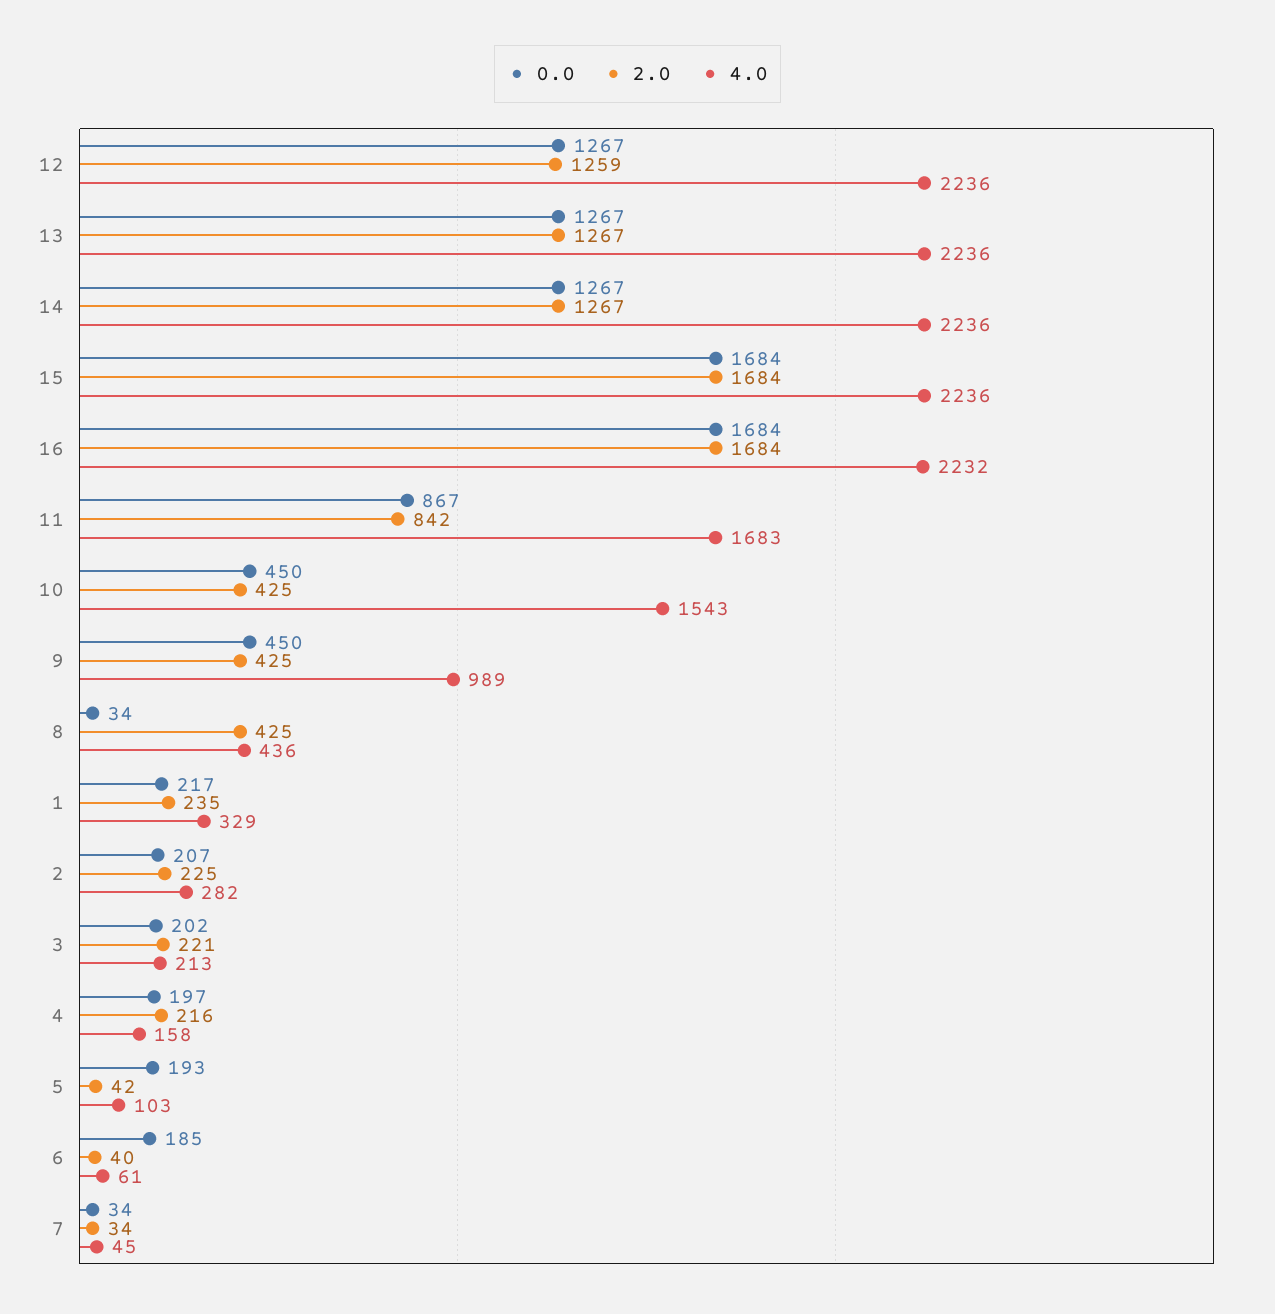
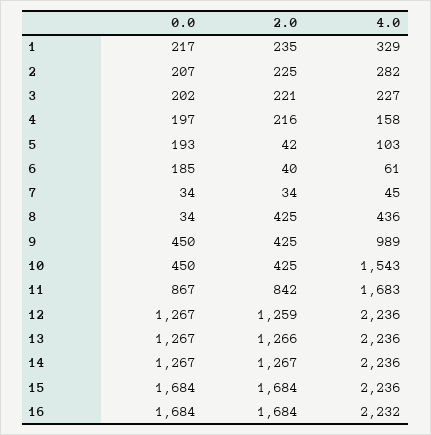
  {
    "0.0": {
      "12": 1267,
      "13": 1267,
      "14": 1267,
      "15": 1684,
      "16": 1684,
      "11": 867,
      "10": 450,
      "9": 450,
      "8": 34,
      "1": 217,
      "2": 207,
      "3": 202,
      "4": 197,
      "5": 193,
      "6": 185,
      "7": 34
    },
    "2.0": {
      "12": 1259,
-     "13": 1267,
+     "13": 1266,
      "14": 1267,
      "15": 1684,
      "16": 1684,
      "11": 842,
      "10": 425,
      "9": 425,
      "8": 425,
      "1": 235,
      "2": 225,
      "3": 221,
      "4": 216,
      "5": 42,
      "6": 40,
      "7": 34
    },
    "4.0": {
      "12": 2236,
      "13": 2236,
      "14": 2236,
      "15": 2236,
      "16": 2232,
      "11": 1683,
      "10": 1543,
      "9": 989,
      "8": 436,
      "1": 329,
      "2": 282,
-     "3": 213,
+     "3": 227,
      "4": 158,
      "5": 103,
      "6": 61,
      "7": 45
    }
  }

